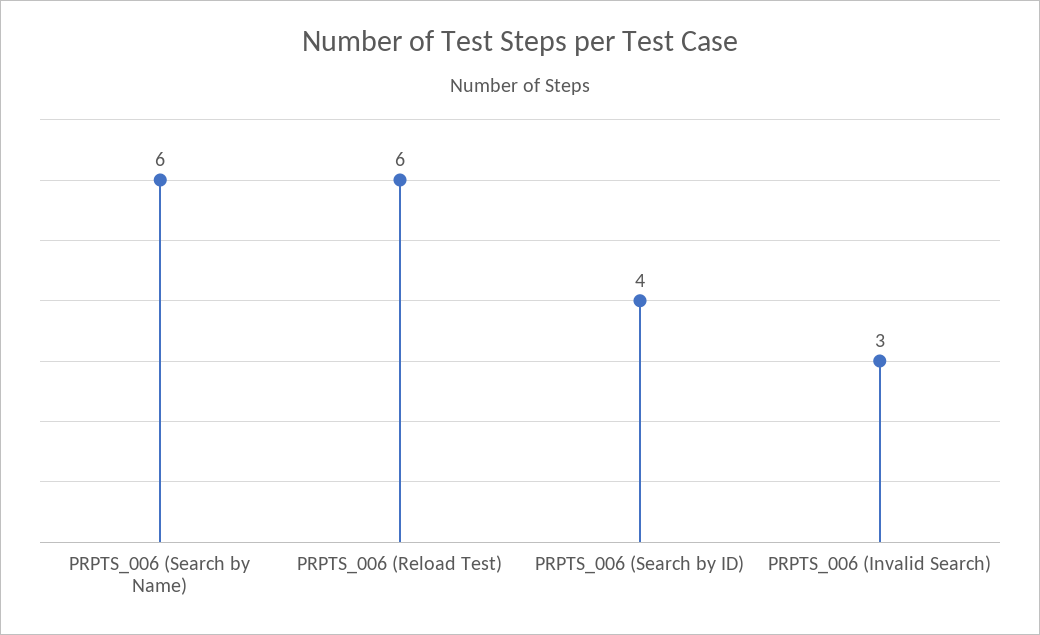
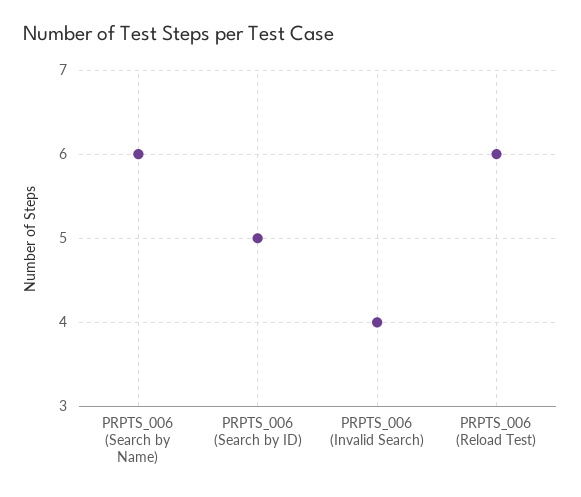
  {
    "PRPTS_006 (Search by Name)": 6,
    "PRPTS_006 (Reload Test)": 6,
-   "PRPTS_006 (Search by ID)": 4,
+   "PRPTS_006 (Search by ID)": 5,
-   "PRPTS_006 (Invalid Search)": 3
+   "PRPTS_006 (Invalid Search)": 4
  }

